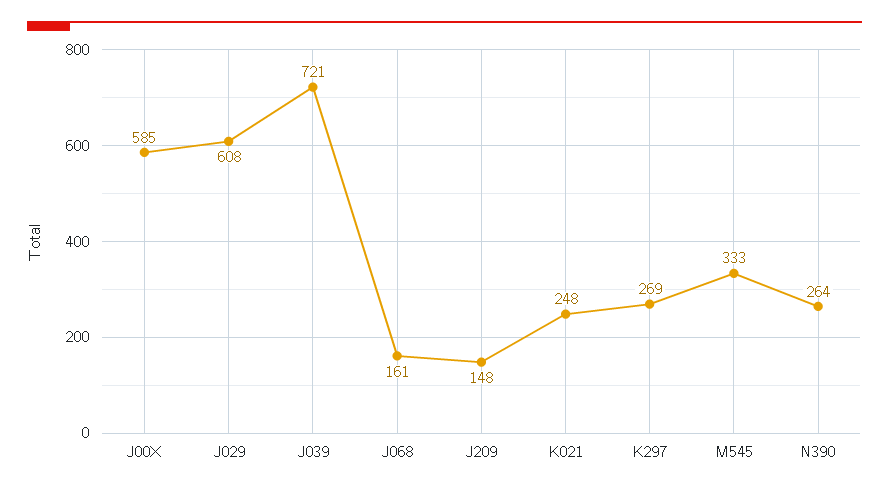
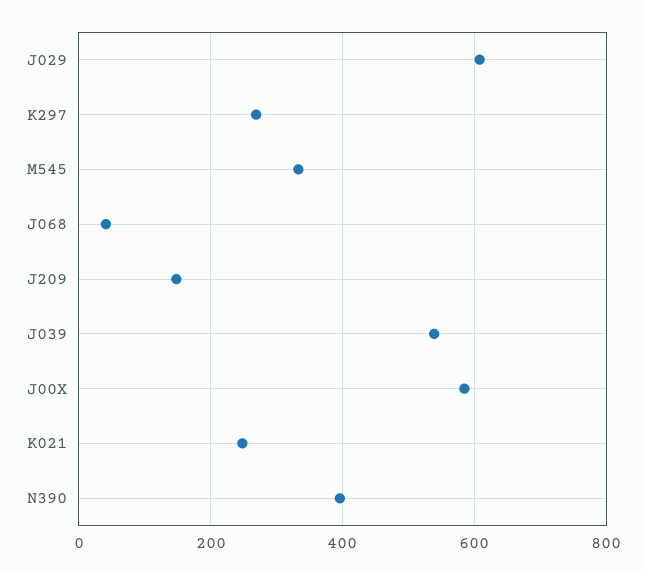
  {
    "J00X": 585,
    "J029": 608,
-   "J039": 721,
+   "J039": 540,
-   "J068": 161,
+   "J068": 40,
    "J209": 148,
    "K021": 248,
    "K297": 269,
    "M545": 333,
-   "N390": 264
+   "N390": 400
  }

